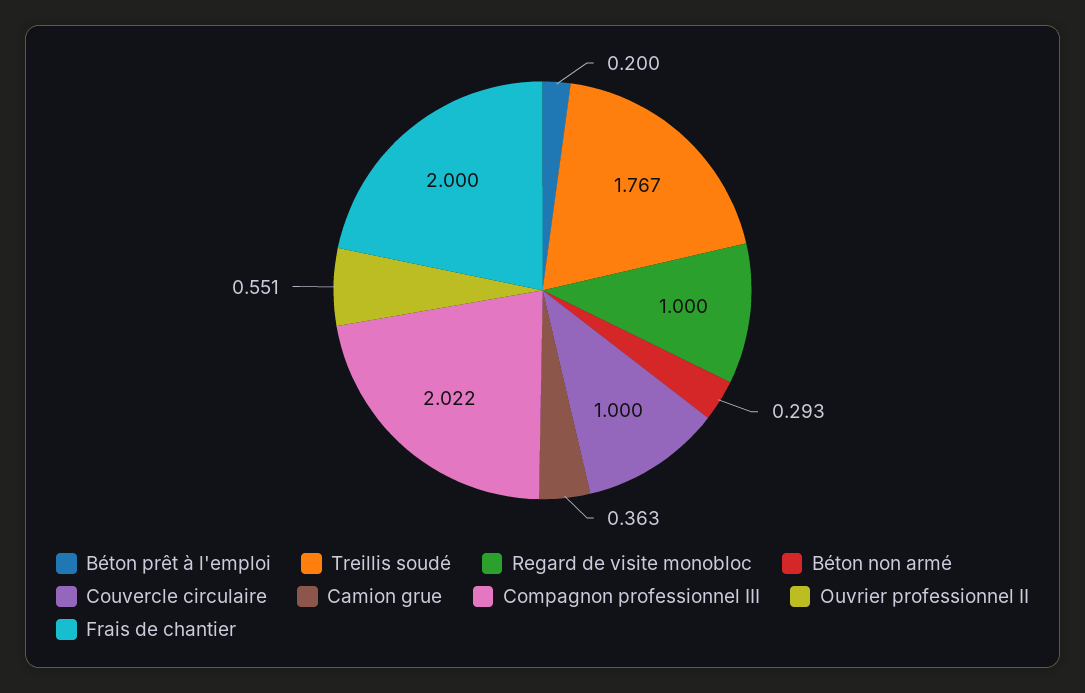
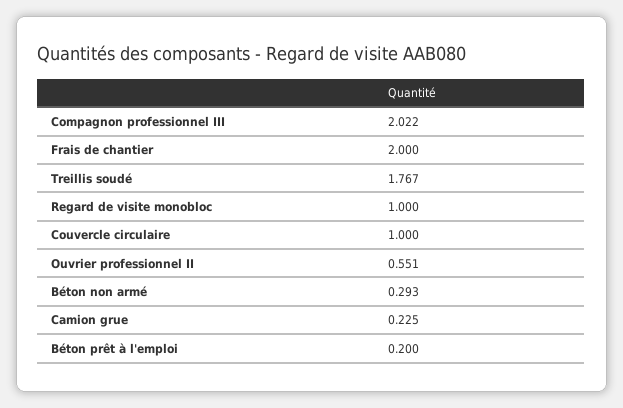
  {
    "Béton prêt à l'emploi": 0.2,
    "Treillis soudé": 1.767,
    "Regard de visite monobloc": 1,
    "Béton non armé": 0.293,
    "Couvercle circulaire": 1,
-   "Camion grue": 0.363,
+   "Camion grue": 0.225,
    "Compagnon professionnel III": 2.022,
    "Ouvrier professionnel II": 0.551,
    "Frais de chantier": 2
  }

